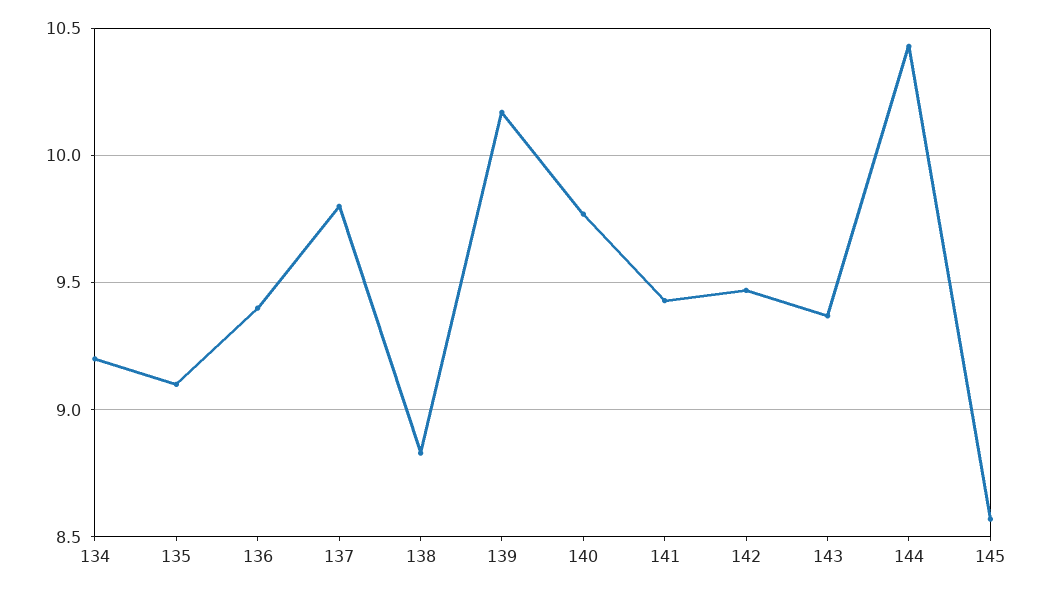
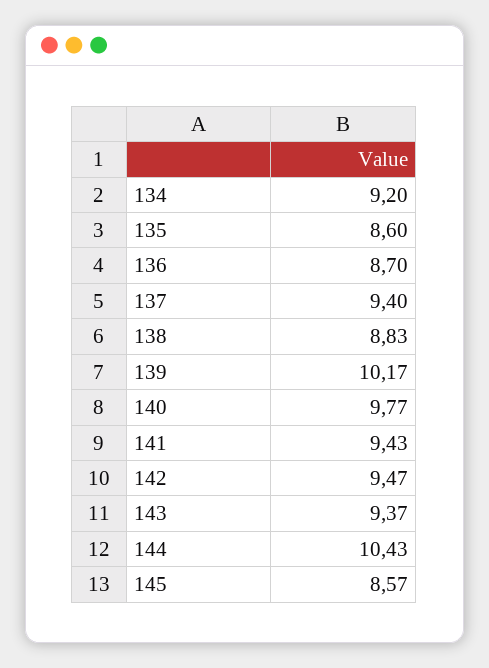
  {
    "134": 9.2,
-   "135": 9.1,
+   "135": 8.6,
-   "136": 9.4,
+   "136": 8.7,
-   "137": 9.8,
+   "137": 9.4,
    "138": 8.83,
    "139": 10.17,
    "140": 9.77,
    "141": 9.43,
    "142": 9.47,
    "143": 9.37,
    "144": 10.43,
    "145": 8.57
  }

